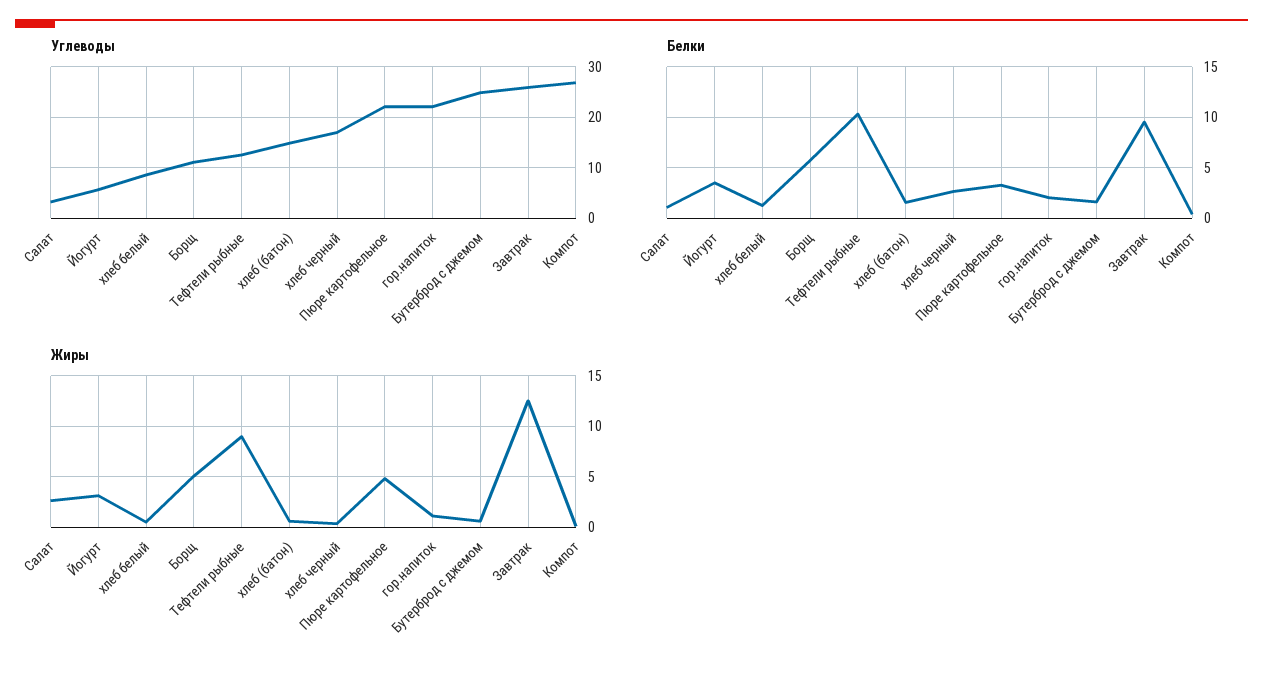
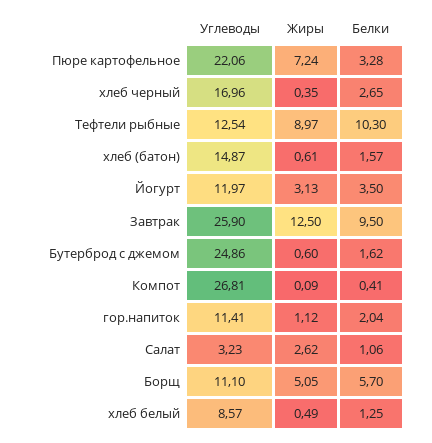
  {
    "Углеводы": {
      "Салат": 3.23,
-     "Йогурт": 6,
+     "Йогурт": 11.97,
      "хлеб белый": 8.57,
      "Борщ": 11.1,
      "Тефтели рыбные": 12.54,
      "хлеб (батон)": 14.87,
      "хлеб черный": 16.96,
      "Пюре картофельное": 22.06,
-     "гор.напиток": 22,
+     "гор.напиток": 11.41,
      "Бутерброд с джемом": 24.86,
      "Завтрак": 25.9,
      "Компот": 26.81
    },
    "Белки": {
      "Салат": 1.06,
      "Йогурт": 3.5,
      "хлеб белый": 1.25,
      "Борщ": 5.7,
      "Тефтели рыбные": 10.3,
      "хлеб (батон)": 1.57,
      "хлеб черный": 2.65,
      "Пюре картофельное": 3.28,
      "гор.напиток": 2.04,
      "Бутерброд с джемом": 1.62,
      "Завтрак": 9.5,
      "Компот": 0.41
    },
    "Жиры": {
      "Салат": 2.62,
      "Йогурт": 3.13,
      "хлеб белый": 0.49,
      "Борщ": 5.05,
      "Тефтели рыбные": 8.97,
      "хлеб (батон)": 0.61,
      "хлеб черный": 0.35,
-     "Пюре картофельное": 5,
+     "Пюре картофельное": 7.24,
      "гор.напиток": 1.12,
      "Бутерброд с джемом": 0.6,
      "Завтрак": 12.5,
      "Компот": 0.09
    }
  }

